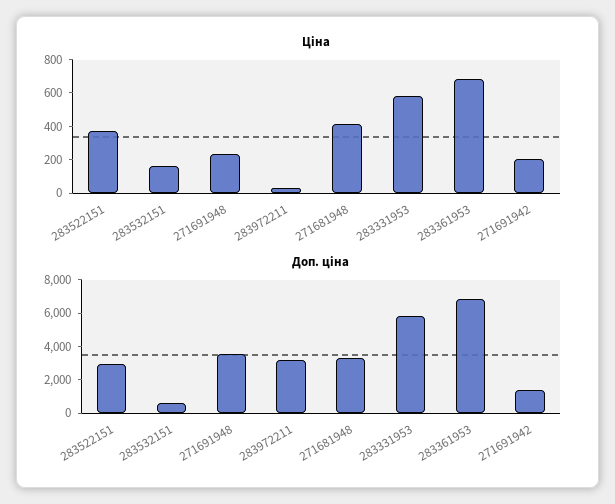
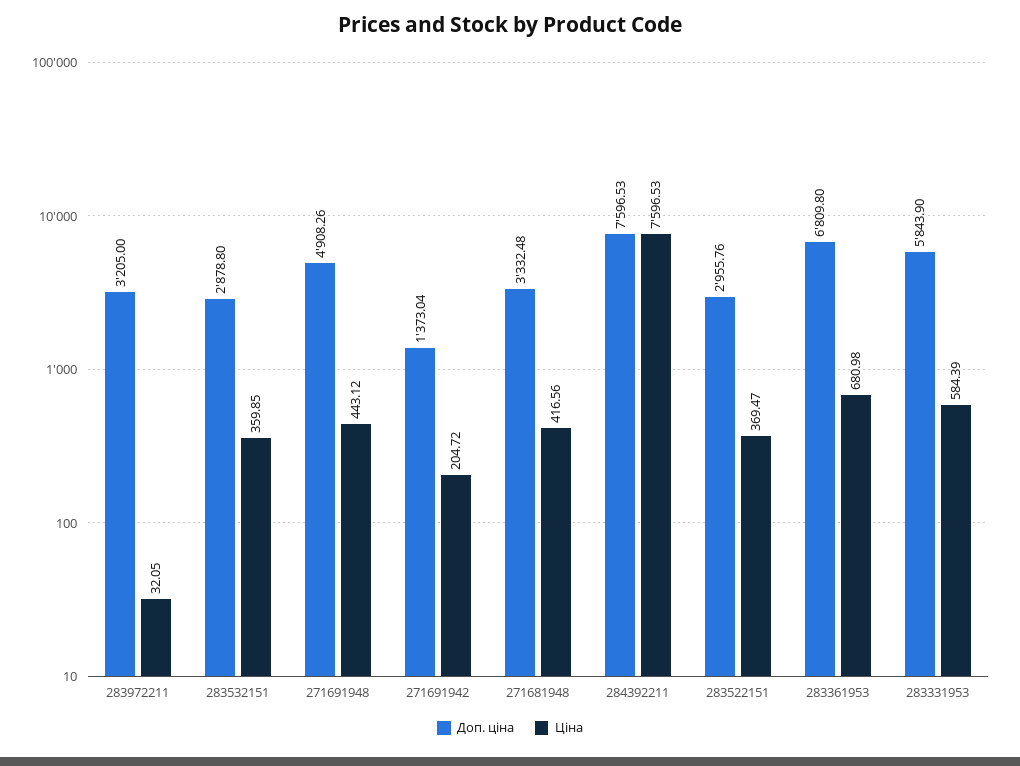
  {
    "Ціна": {
      "283522151": 369.47,
-     "283532151": 150,
+     "283532151": 359.85,
-     "271691948": 250,
+     "271691948": 443.12,
      "283972211": 32.05,
      "271681948": 416.56,
      "283331953": 584.39,
      "283361953": 680.98,
-     "271691942": 204.72
+     "271691942": 204.72,
+     "284392211": 7596.53
    },
    "Доп. ціна": {
      "283522151": 2955.76,
-     "283532151": 500,
+     "283532151": 2878.8,
-     "271691948": 3500,
+     "271691948": 4908.26,
      "283972211": 3205,
      "271681948": 3332.48,
      "283331953": 5843.9,
      "283361953": 6809.8,
-     "271691942": 1373.04
+     "271691942": 1373.04,
+     "284392211": 7596.53
    }
  }

